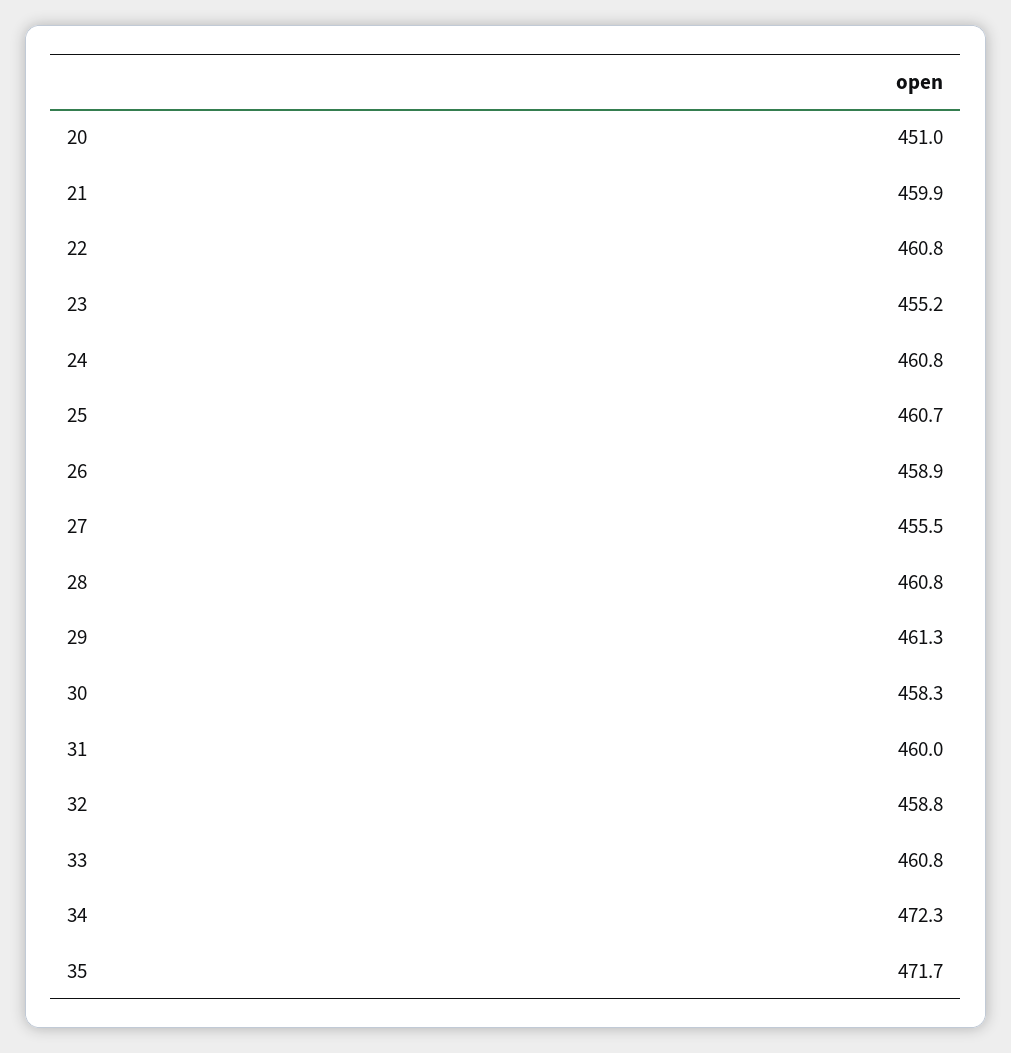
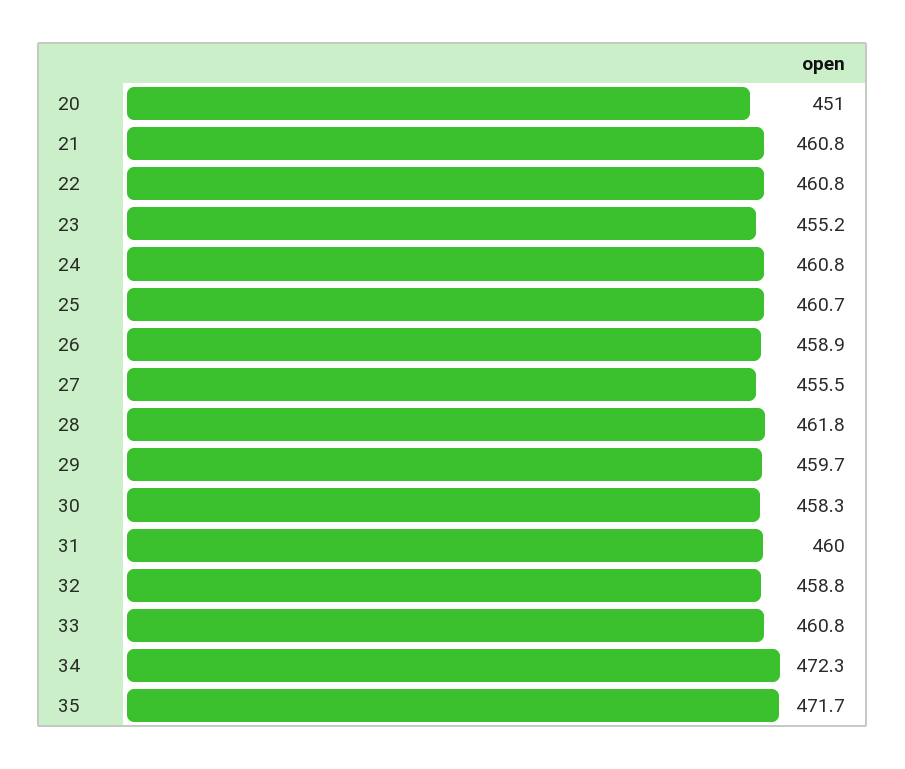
  {
    "20": 451,
-   "21": 459.9,
+   "21": 460.8,
    "22": 460.8,
    "23": 455.2,
    "24": 460.8,
    "25": 460.7,
    "26": 458.9,
    "27": 455.5,
-   "28": 460.8,
+   "28": 461.8,
-   "29": 461.3,
+   "29": 459.7,
    "30": 458.3,
    "31": 460,
    "32": 458.8,
    "33": 460.8,
    "34": 472.3,
    "35": 471.7
  }

